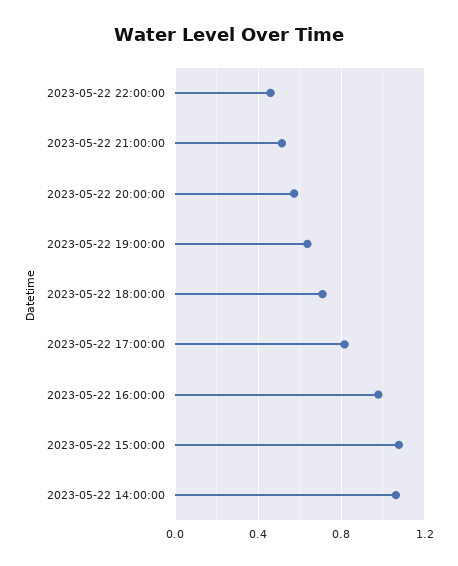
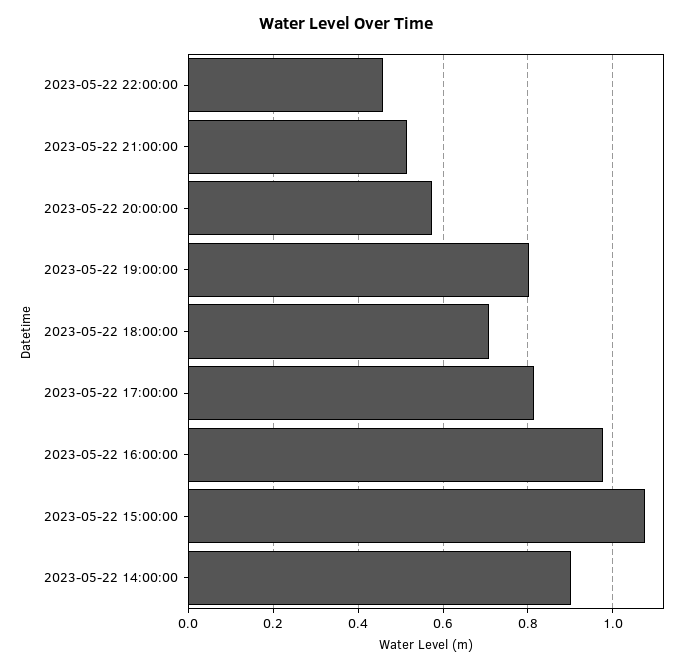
  {
    "2023-05-22 22:00:00": 0.46,
    "2023-05-22 21:00:00": 0.52,
    "2023-05-22 20:00:00": 0.58,
-   "2023-05-22 19:00:00": 0.65,
+   "2023-05-22 19:00:00": 0.8,
    "2023-05-22 18:00:00": 0.7,
    "2023-05-22 17:00:00": 0.82,
    "2023-05-22 16:00:00": 0.98,
    "2023-05-22 15:00:00": 1.08,
-   "2023-05-22 14:00:00": 1.05
+   "2023-05-22 14:00:00": 0.9
  }

